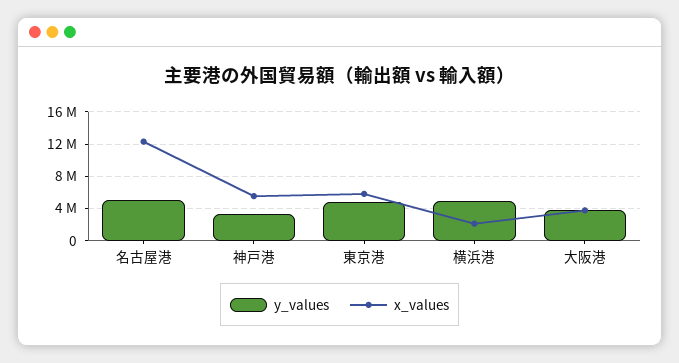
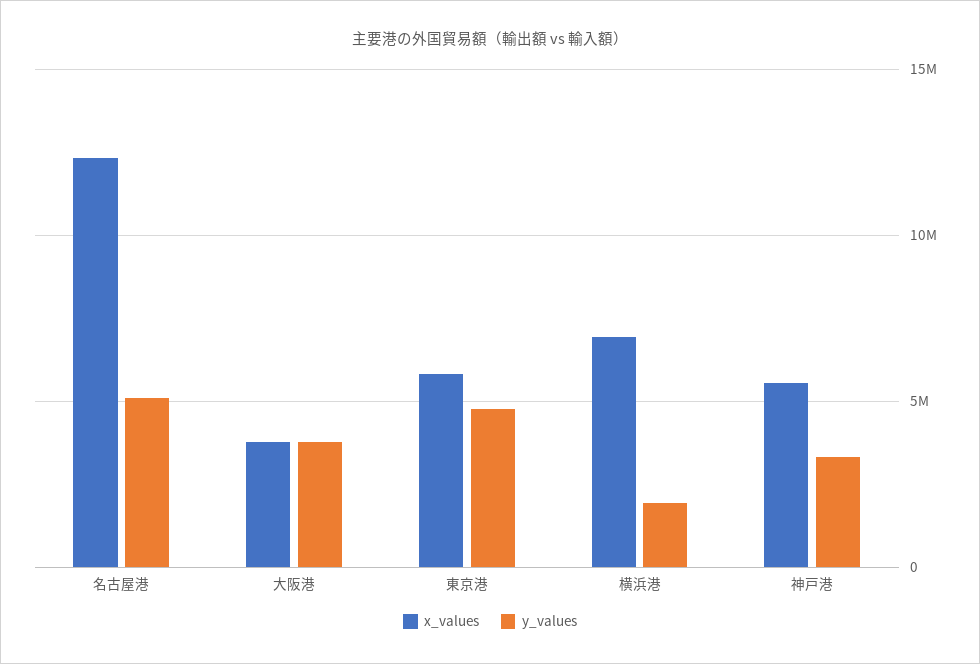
  {
    "y_values": {
      "名古屋港": 5000000,
      "神戸港": 3500000,
      "東京港": 5000000,
-     "横浜港": 5000000,
+     "横浜港": 2000000,
      "大阪港": 4000000
    },
    "x_values": {
      "名古屋港": 12500000,
      "神戸港": 5500000,
      "東京港": 6000000,
-     "横浜港": 2000000,
+     "横浜港": 7000000,
      "大阪港": 4000000
    }
  }

